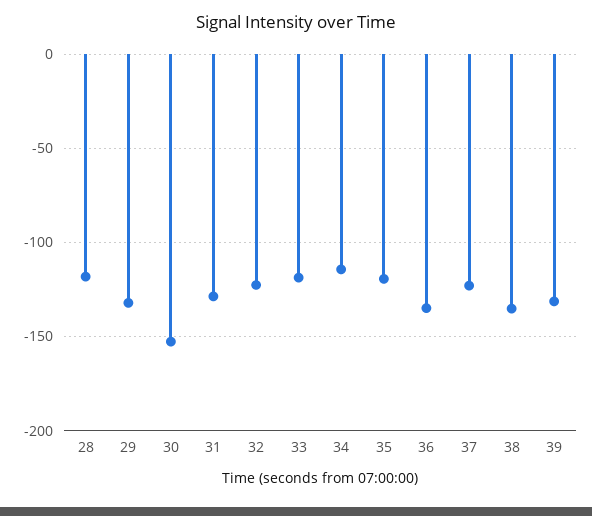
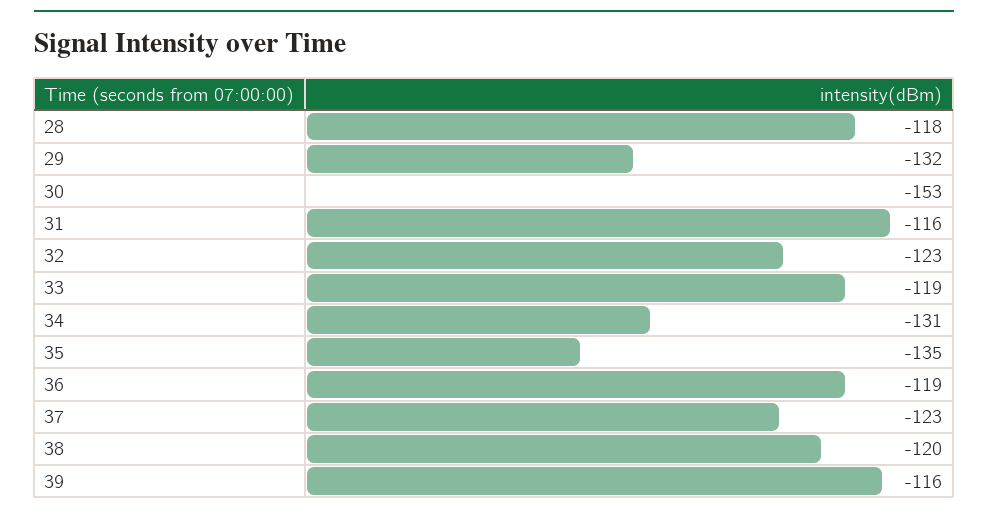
  {
    "28": -118,
    "29": -132,
    "30": -153,
-   "31": -130,
+   "31": -116,
    "32": -123,
    "33": -119,
-   "34": -115,
+   "34": -131,
-   "35": -120,
+   "35": -135,
-   "36": -135,
+   "36": -119,
    "37": -123,
-   "38": -135,
+   "38": -120,
-   "39": -130
+   "39": -116
  }

